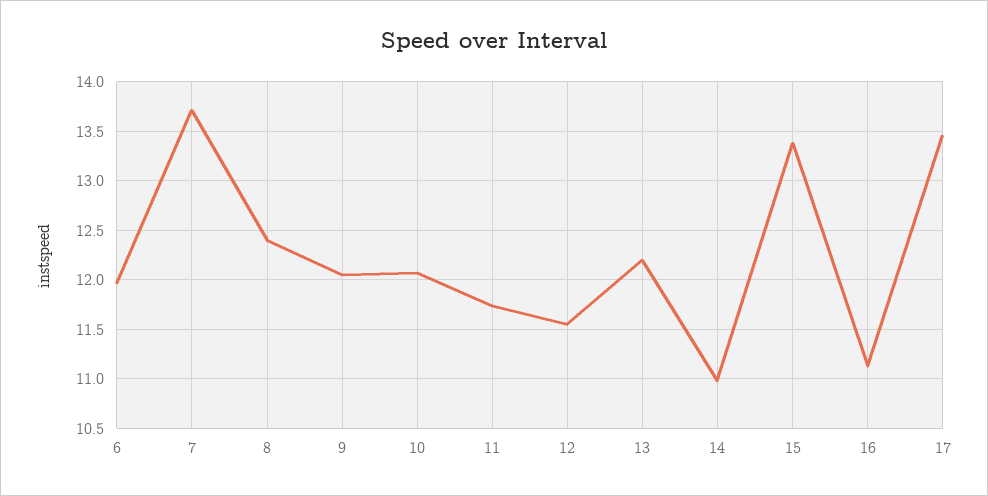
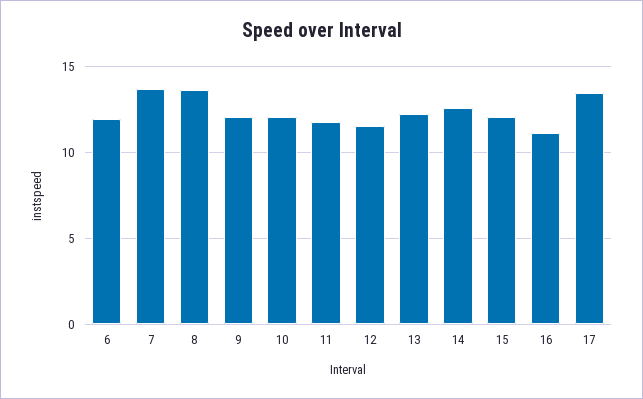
  {
    "6": 12,
    "7": 13.7,
-   "8": 12.4,
+   "8": 13.5,
    "9": 12.1,
    "10": 12.1,
    "11": 11.7,
    "12": 11.6,
    "13": 12.2,
-   "14": 11,
+   "14": 12.5,
-   "15": 13.4,
+   "15": 12,
    "16": 11.1,
    "17": 13.5
  }

